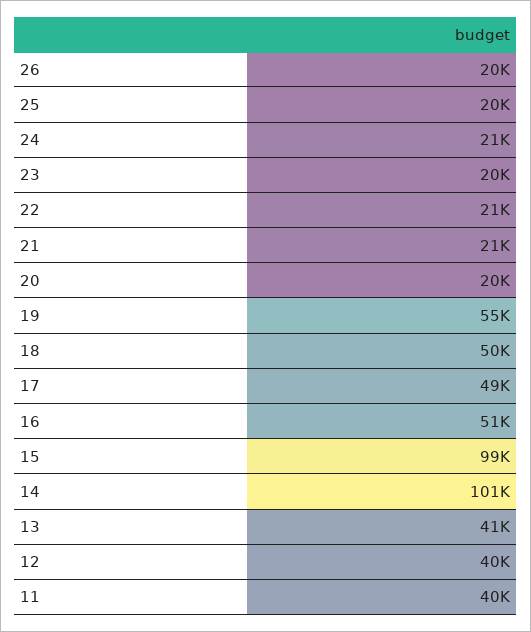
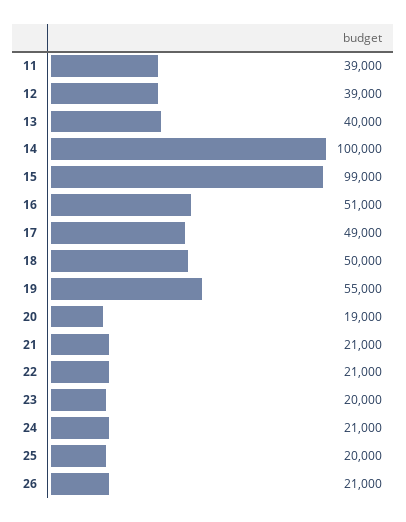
  {
-   "26": 20000,
+   "26": 21000,
    "25": 20000,
    "24": 21000,
    "23": 20000,
    "22": 21000,
    "21": 21000,
-   "20": 20000,
+   "20": 19000,
    "19": 55000,
    "18": 50000,
    "17": 49000,
    "16": 51000,
    "15": 99000,
-   "14": 101000,
+   "14": 100000,
-   "13": 41000,
+   "13": 40000,
-   "12": 40000,
+   "12": 39000,
-   "11": 40000
+   "11": 39000
  }

